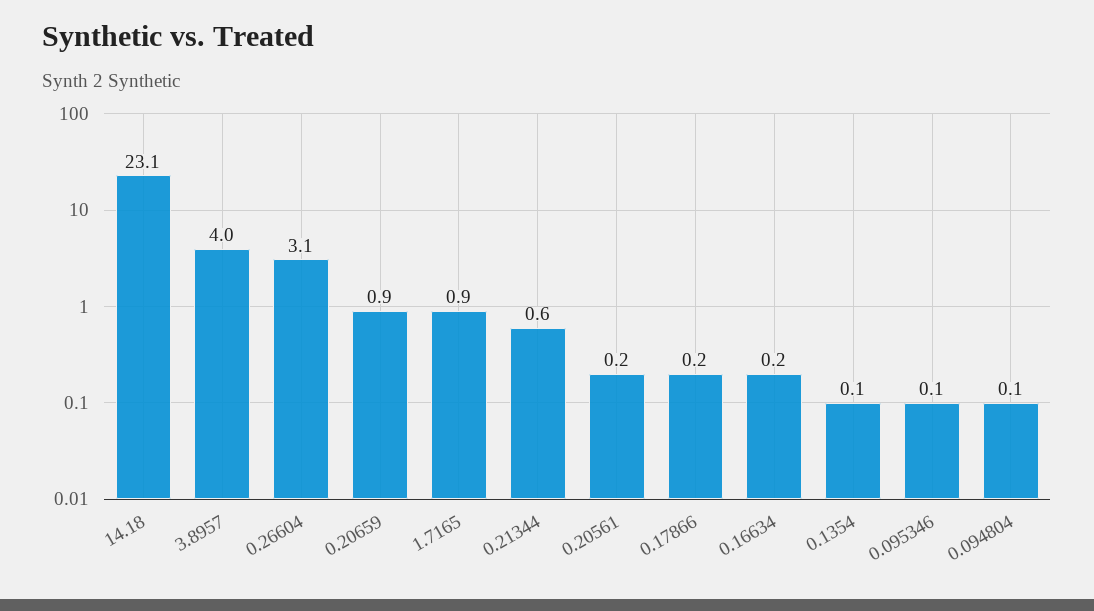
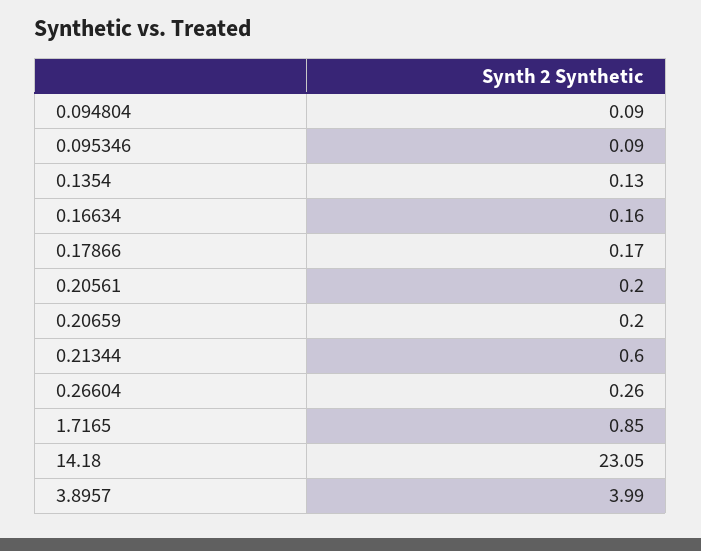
  {
    "14.18": 23.05,
    "3.8957": 3.99,
-   "0.26604": 3.1,
+   "0.26604": 0.26,
-   "0.20659": 0.9,
+   "0.20659": 0.2,
    "1.7165": 0.85,
    "0.21344": 0.6,
    "0.20561": 0.2,
    "0.17866": 0.17,
    "0.16634": 0.16,
    "0.1354": 0.13,
    "0.095346": 0.09,
    "0.094804": 0.09
  }

